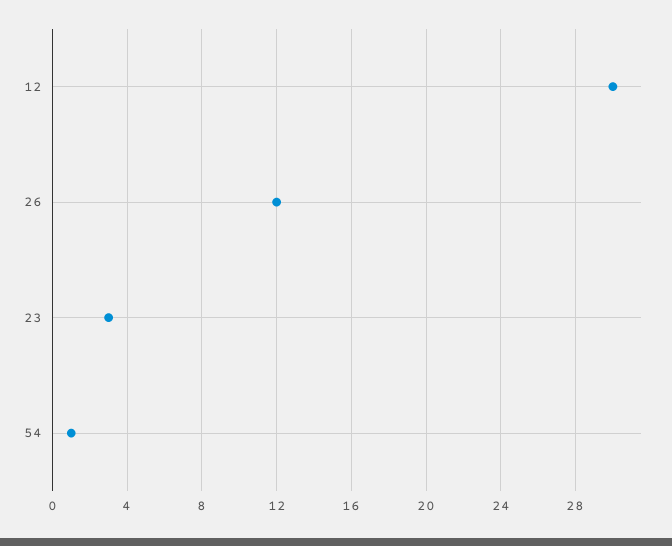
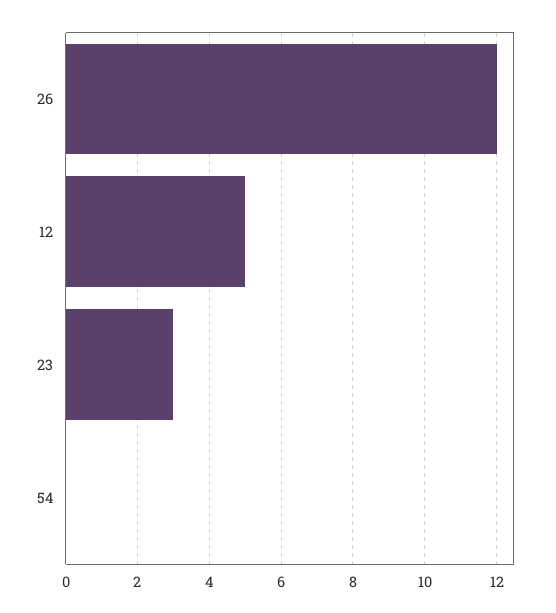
  {
-   "12": 30,
+   "12": 5,
    "26": 12,
    "23": 3,
-   "54": 1
+   "54": 0
  }

